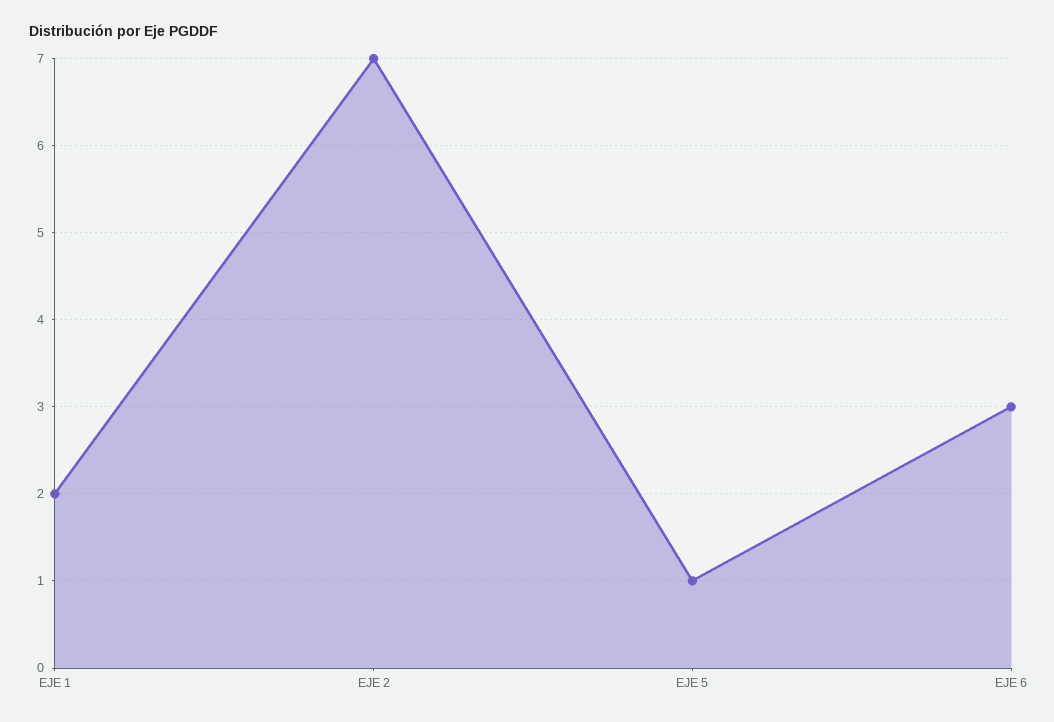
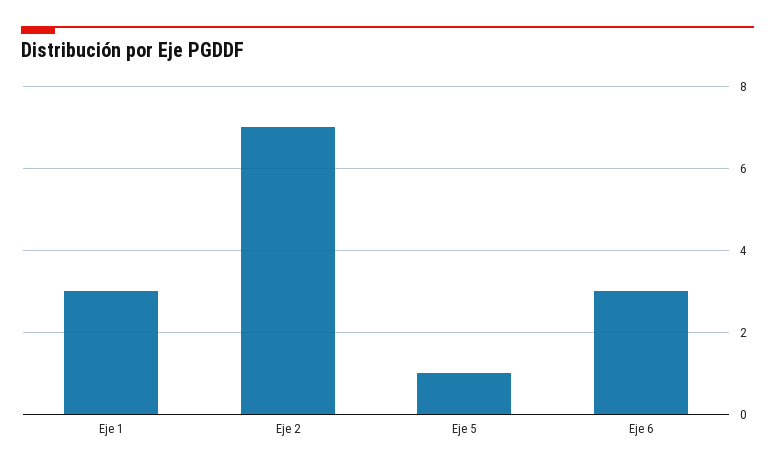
  {
-   "EJE 1": 2,
+   "EJE 1": 3,
    "EJE 2": 7,
    "EJE 5": 1,
    "EJE 6": 3
  }

